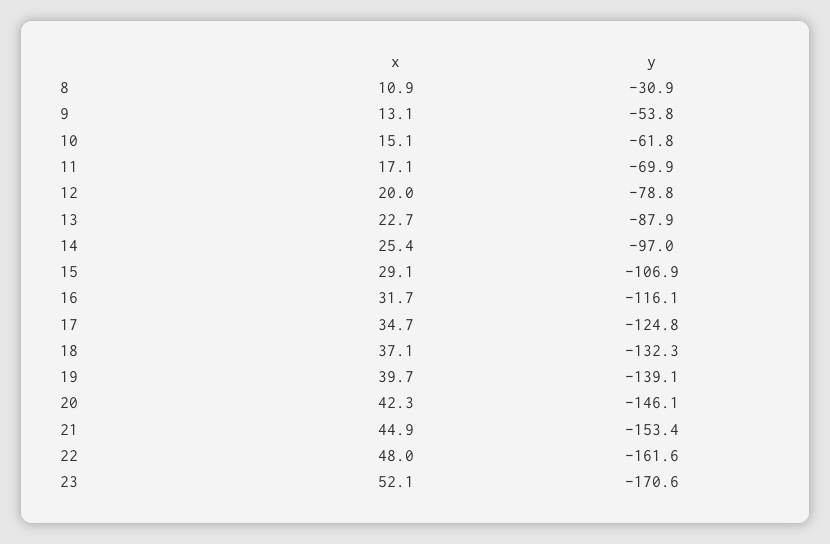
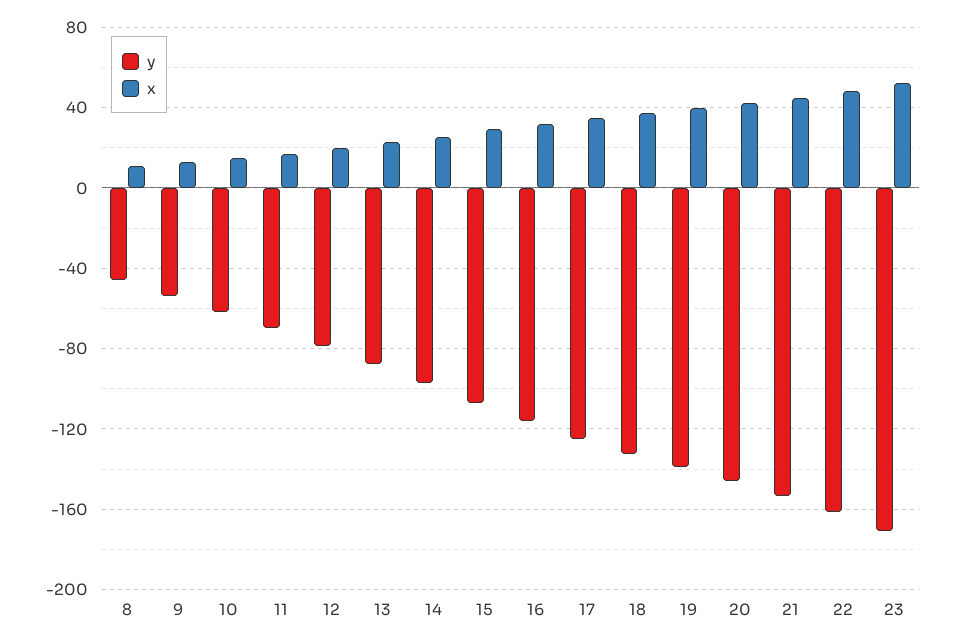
  {
    "x": {
      "8": 10.9,
      "9": 13.1,
      "10": 15.1,
      "11": 17.1,
      "12": 20,
      "13": 22.7,
      "14": 25.4,
      "15": 29.1,
      "16": 31.7,
      "17": 34.7,
      "18": 37.1,
      "19": 39.7,
      "20": 42.3,
      "21": 44.9,
      "22": 48,
      "23": 52.1
    },
    "y": {
-     "8": -30.9,
+     "8": -45,
      "9": -53.8,
      "10": -61.8,
      "11": -69.9,
      "12": -78.8,
      "13": -87.9,
      "14": -97,
      "15": -106.9,
      "16": -116.1,
      "17": -124.8,
      "18": -132.3,
      "19": -139.1,
      "20": -146.1,
      "21": -153.4,
      "22": -161.6,
      "23": -170.6
    }
  }

